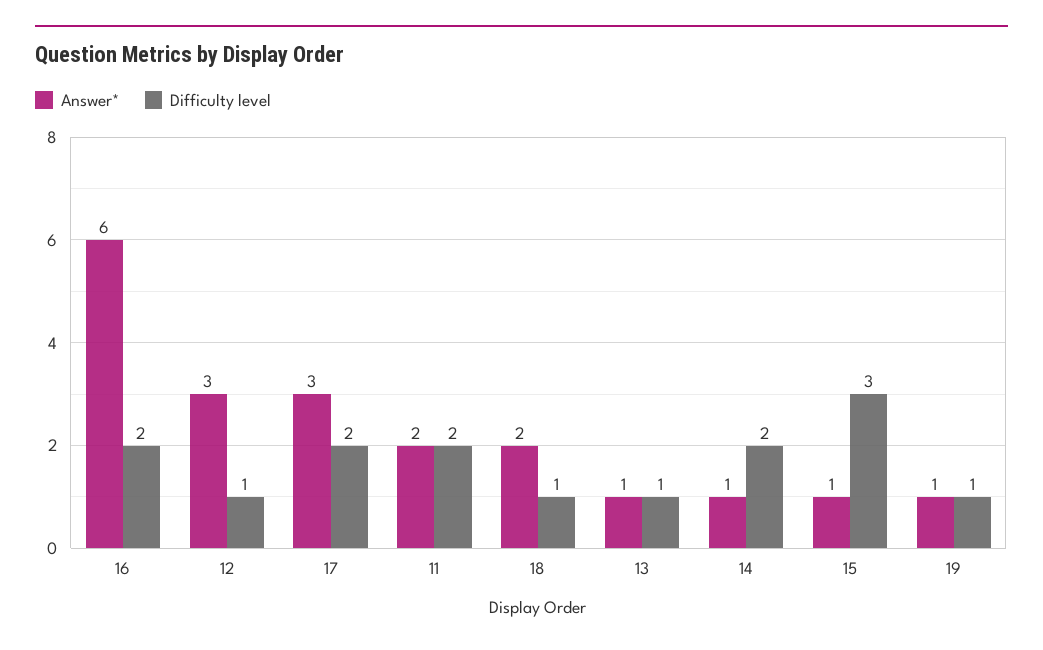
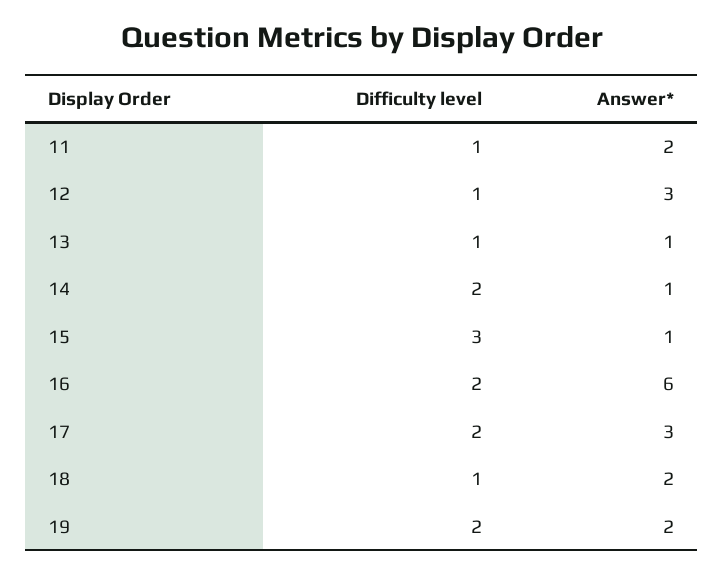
  {
    "Answer*": {
      "16": 6,
      "12": 3,
      "17": 3,
      "11": 2,
      "18": 2,
      "13": 1,
      "14": 1,
      "15": 1,
-     "19": 1
+     "19": 2
    },
    "Difficulty level": {
      "16": 2,
      "12": 1,
      "17": 2,
-     "11": 2,
+     "11": 1,
      "18": 1,
      "13": 1,
      "14": 2,
      "15": 3,
-     "19": 1
+     "19": 2
    }
  }

